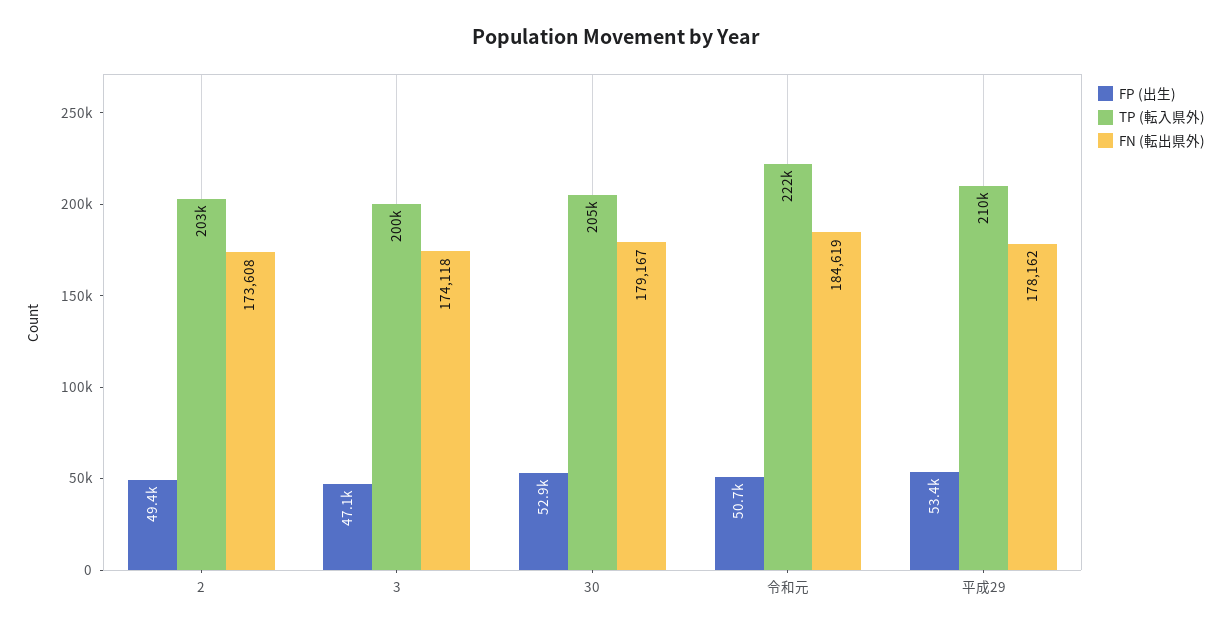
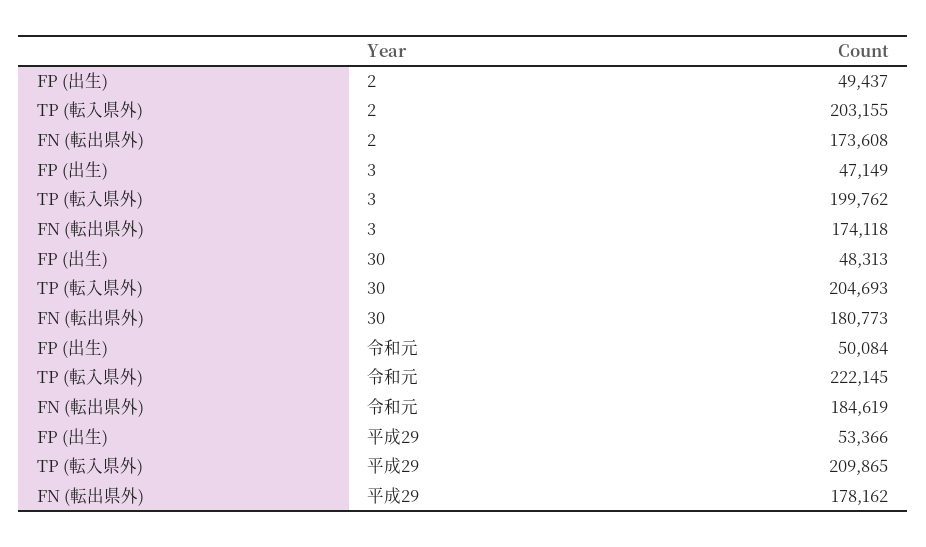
  {
    "FP (出生)": {
      "2": 49437,
      "3": 47149,
-     "30": 52900,
+     "30": 48313,
-     "令和元": 50700,
+     "令和元": 50084,
      "平成29": 53366
    },
    "TP (転入県外)": {
      "2": 203155,
      "3": 199762,
      "30": 204693,
      "令和元": 222145,
      "平成29": 209865
    },
    "FN (転出県外)": {
      "2": 173608,
      "3": 174118,
-     "30": 179167,
+     "30": 180773,
      "令和元": 184619,
      "平成29": 178162
    }
  }

